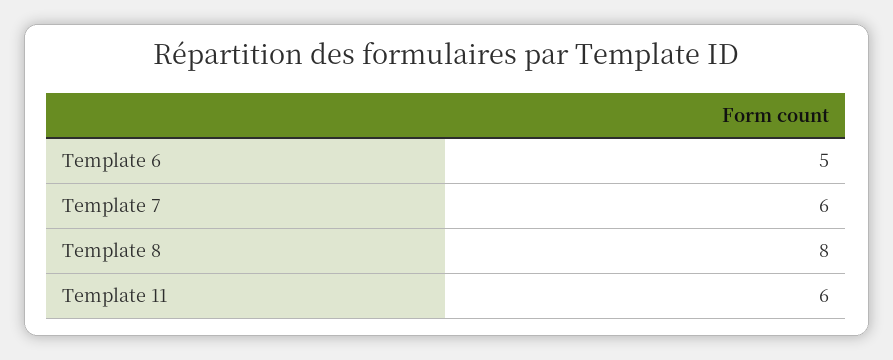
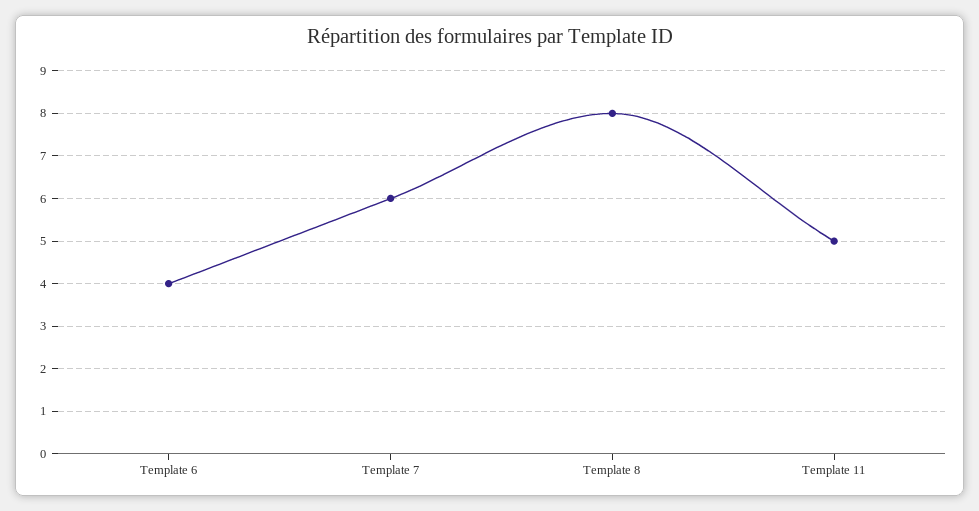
  {
-   "Template 6": 5,
+   "Template 6": 4,
    "Template 7": 6,
    "Template 8": 8,
-   "Template 11": 6
+   "Template 11": 5
  }

